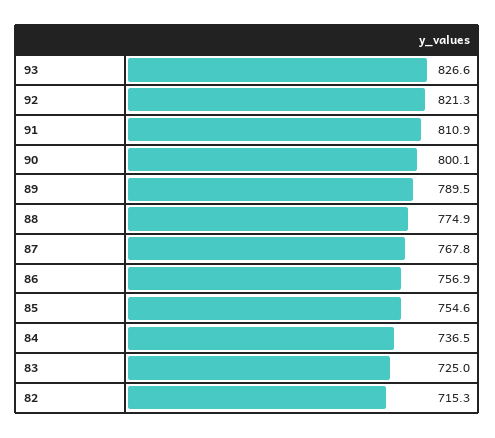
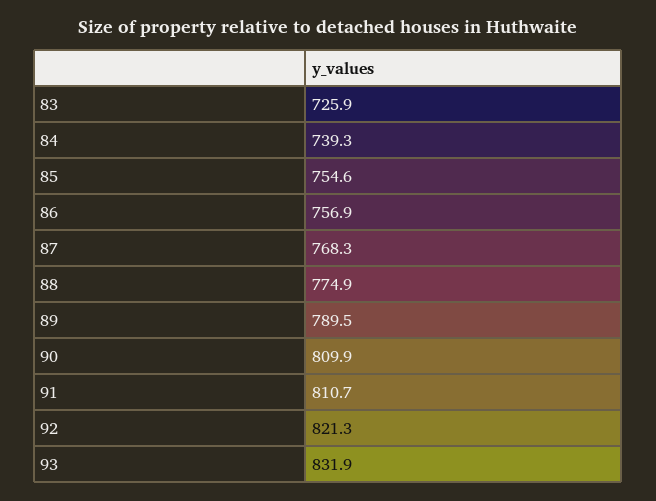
  {
-   "93": 826.6,
+   "93": 831.9,
    "92": 821.3,
-   "91": 810.9,
+   "91": 810.7,
-   "90": 800.1,
+   "90": 809.9,
    "89": 789.5,
    "88": 774.9,
-   "87": 767.8,
+   "87": 768.3,
    "86": 756.9,
    "85": 754.6,
-   "84": 736.5,
+   "84": 739.3,
-   "83": 725,
+   "83": 725.9
-   "82": 715.3
  }

